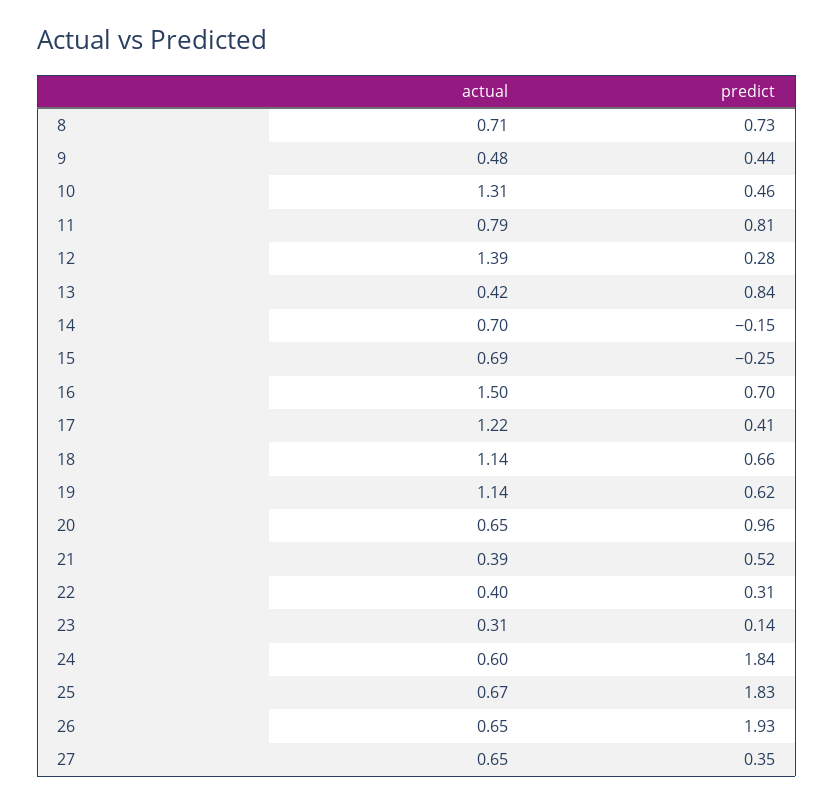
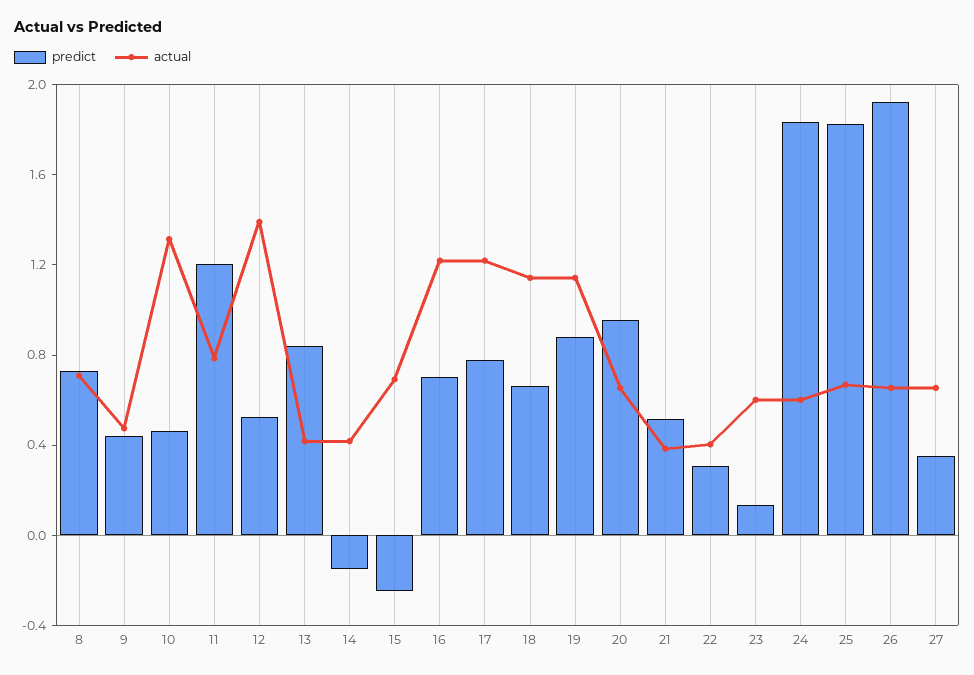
  {
    "actual": {
      "8": 0.71,
      "9": 0.48,
      "10": 1.31,
      "11": 0.79,
      "12": 1.39,
      "13": 0.42,
-     "14": 0.7,
+     "14": 0.4,
      "15": 0.69,
-     "16": 1.5,
+     "16": 1.2,
      "17": 1.22,
      "18": 1.14,
      "19": 1.14,
      "20": 0.65,
      "21": 0.39,
      "22": 0.4,
-     "23": 0.31,
+     "23": 0.6,
      "24": 0.6,
      "25": 0.67,
      "26": 0.65,
      "27": 0.65
    },
    "predict": {
      "8": 0.73,
      "9": 0.44,
      "10": 0.46,
-     "11": 0.81,
+     "11": 1.2,
-     "12": 0.28,
+     "12": 0.5,
      "13": 0.84,
      "14": -0.15,
      "15": -0.25,
      "16": 0.7,
-     "17": 0.41,
+     "17": 0.8,
      "18": 0.66,
-     "19": 0.62,
+     "19": 0.9,
      "20": 0.96,
      "21": 0.52,
      "22": 0.31,
      "23": 0.14,
      "24": 1.84,
      "25": 1.83,
      "26": 1.93,
      "27": 0.35
    }
  }

